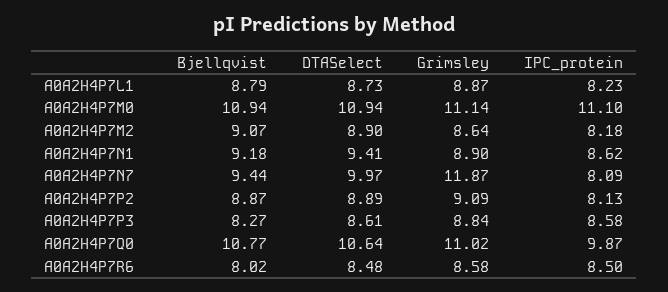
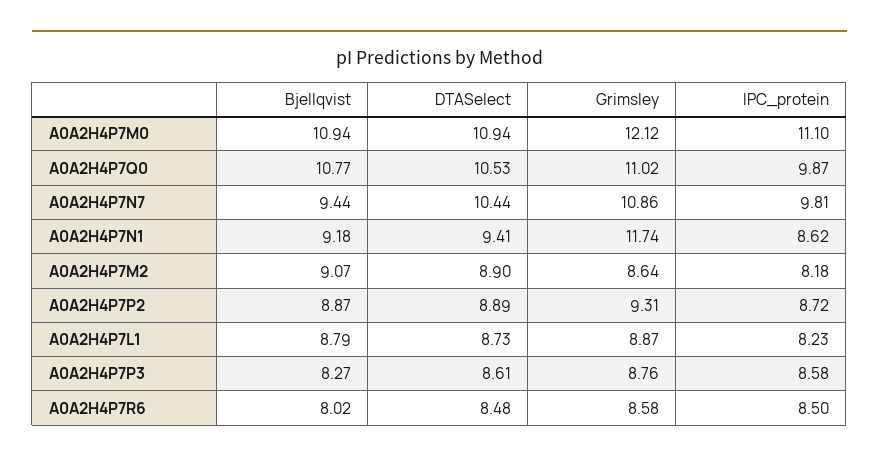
  {
    "Bjellqvist": {
      "A0A2H4P7L1": 8.79,
      "A0A2H4P7M0": 10.94,
      "A0A2H4P7M2": 9.07,
      "A0A2H4P7N1": 9.18,
      "A0A2H4P7N7": 9.44,
      "A0A2H4P7P2": 8.87,
      "A0A2H4P7P3": 8.27,
      "A0A2H4P7Q0": 10.77,
      "A0A2H4P7R6": 8.02
    },
    "DTASelect": {
      "A0A2H4P7L1": 8.73,
      "A0A2H4P7M0": 10.94,
      "A0A2H4P7M2": 8.9,
      "A0A2H4P7N1": 9.41,
-     "A0A2H4P7N7": 9.97,
+     "A0A2H4P7N7": 10.44,
      "A0A2H4P7P2": 8.89,
      "A0A2H4P7P3": 8.61,
-     "A0A2H4P7Q0": 10.64,
+     "A0A2H4P7Q0": 10.53,
      "A0A2H4P7R6": 8.48
    },
    "Grimsley": {
      "A0A2H4P7L1": 8.87,
-     "A0A2H4P7M0": 11.14,
+     "A0A2H4P7M0": 12.12,
      "A0A2H4P7M2": 8.64,
-     "A0A2H4P7N1": 8.9,
+     "A0A2H4P7N1": 11.74,
-     "A0A2H4P7N7": 11.87,
+     "A0A2H4P7N7": 10.86,
-     "A0A2H4P7P2": 9.09,
+     "A0A2H4P7P2": 9.31,
-     "A0A2H4P7P3": 8.84,
+     "A0A2H4P7P3": 8.76,
      "A0A2H4P7Q0": 11.02,
      "A0A2H4P7R6": 8.58
    },
    "IPC_protein": {
      "A0A2H4P7L1": 8.23,
      "A0A2H4P7M0": 11.1,
      "A0A2H4P7M2": 8.18,
      "A0A2H4P7N1": 8.62,
-     "A0A2H4P7N7": 8.09,
+     "A0A2H4P7N7": 9.81,
-     "A0A2H4P7P2": 8.13,
+     "A0A2H4P7P2": 8.72,
      "A0A2H4P7P3": 8.58,
      "A0A2H4P7Q0": 9.87,
      "A0A2H4P7R6": 8.5
    }
  }

